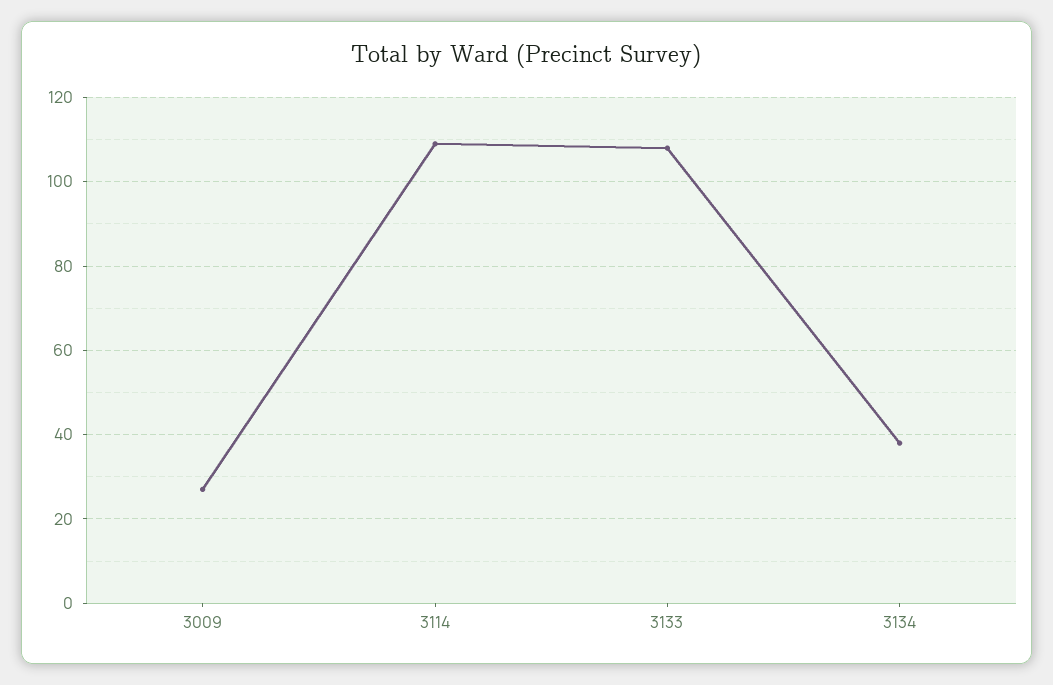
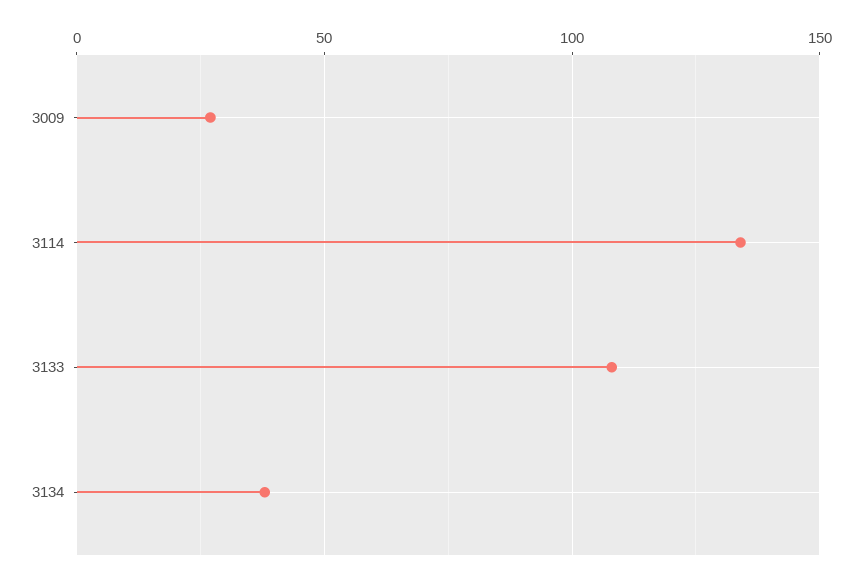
  {
    "3009": 25,
-   "3114": 110,
+   "3114": 135,
    "3133": 110,
    "3134": 40
  }

